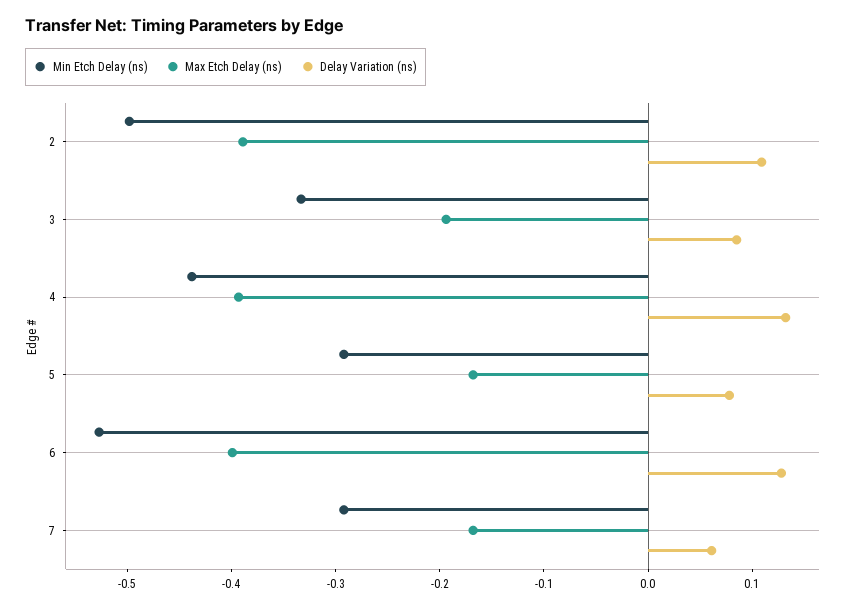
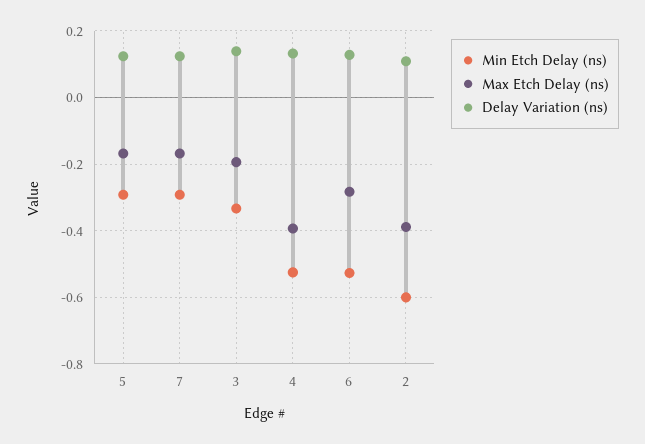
  {
    "Min Etch Delay (ns)": {
-     "2": -0.5,
+     "2": -0.6,
      "3": -0.34,
-     "4": -0.44,
+     "4": -0.52,
      "5": -0.3,
      "6": -0.52,
      "7": -0.3
    },
    "Max Etch Delay (ns)": {
      "2": -0.38,
      "3": -0.2,
      "4": -0.4,
      "5": -0.16,
-     "6": -0.4,
+     "6": -0.28,
      "7": -0.16
    },
    "Delay Variation (ns)": {
      "2": 0.1,
-     "3": 0.08,
+     "3": 0.14,
      "4": 0.14,
-     "5": 0.08,
+     "5": 0.12,
      "6": 0.12,
-     "7": 0.06
+     "7": 0.12
    }
  }

